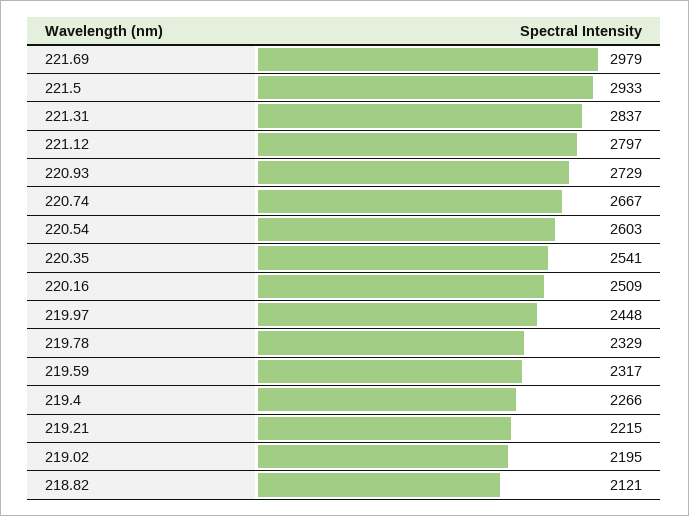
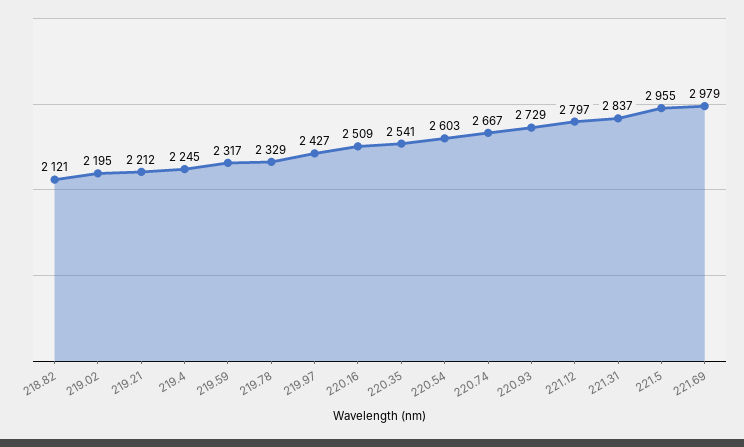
  {
    "221.69": 2979,
-   "221.5": 2933,
+   "221.5": 2955,
    "221.31": 2837,
    "221.12": 2797,
    "220.93": 2729,
    "220.74": 2667,
    "220.54": 2603,
    "220.35": 2541,
    "220.16": 2509,
-   "219.97": 2448,
+   "219.97": 2427,
    "219.78": 2329,
    "219.59": 2317,
-   "219.4": 2266,
+   "219.4": 2245,
-   "219.21": 2215,
+   "219.21": 2212,
    "219.02": 2195,
    "218.82": 2121
  }

